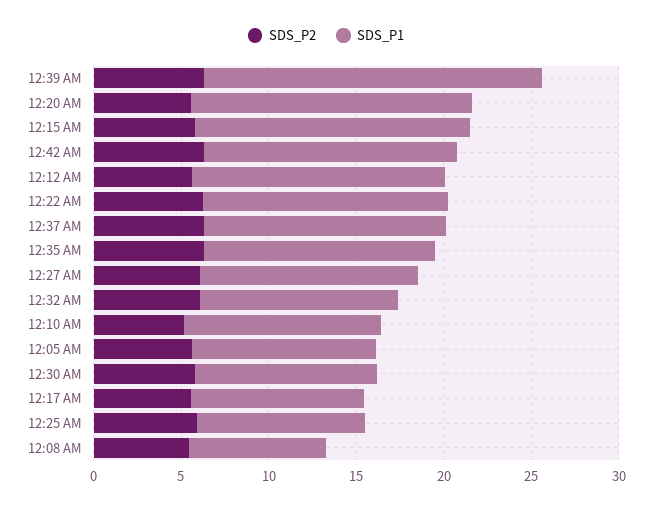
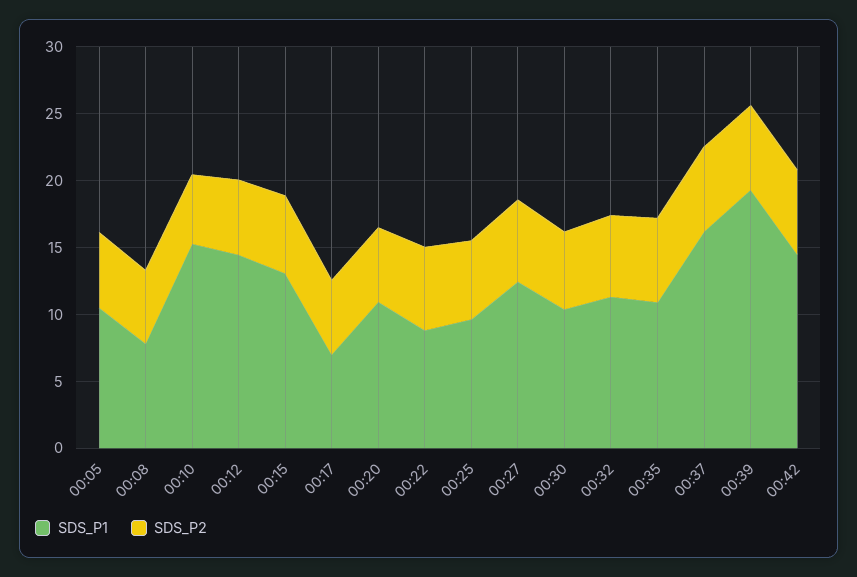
  {
    "SDS_P2": {
      "12:39 AM": 6,
      "12:20 AM": 6,
      "12:15 AM": 6,
      "12:42 AM": 6,
      "12:12 AM": 6,
      "12:22 AM": 6,
      "12:37 AM": 6,
      "12:35 AM": 6,
      "12:27 AM": 6,
      "12:32 AM": 6,
      "12:10 AM": 5,
      "12:05 AM": 6,
      "12:30 AM": 6,
      "12:17 AM": 6,
      "12:25 AM": 6,
      "12:08 AM": 5
    },
    "SDS_P1": {
      "12:39 AM": 19,
-     "12:20 AM": 16,
+     "12:20 AM": 11,
-     "12:15 AM": 16,
+     "12:15 AM": 13,
      "12:42 AM": 14,
      "12:12 AM": 14,
-     "12:22 AM": 14,
+     "12:22 AM": 9,
-     "12:37 AM": 14,
+     "12:37 AM": 16,
-     "12:35 AM": 13,
+     "12:35 AM": 11,
      "12:27 AM": 12,
      "12:32 AM": 11,
-     "12:10 AM": 11,
+     "12:10 AM": 15,
      "12:05 AM": 11,
      "12:30 AM": 10,
-     "12:17 AM": 10,
+     "12:17 AM": 7,
      "12:25 AM": 10,
      "12:08 AM": 8
    }
  }

